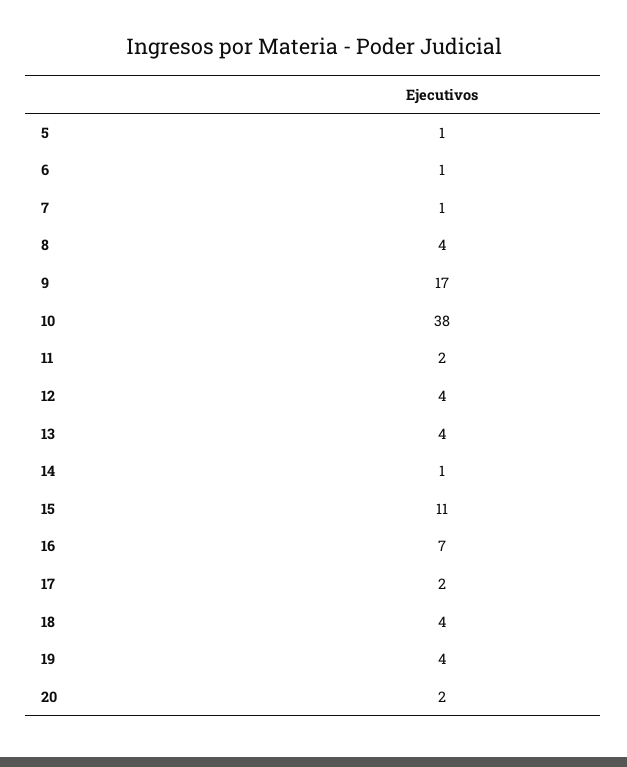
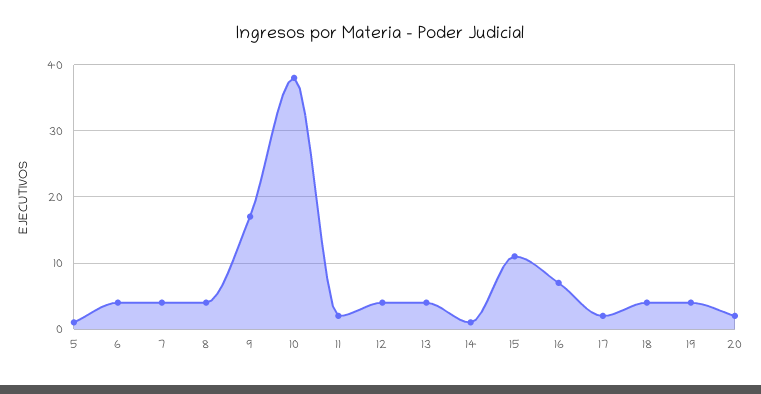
  {
    "5": 1,
-   "6": 1,
+   "6": 4,
-   "7": 1,
+   "7": 4,
    "8": 4,
    "9": 17,
    "10": 38,
    "11": 2,
    "12": 4,
    "13": 4,
    "14": 1,
    "15": 11,
    "16": 7,
    "17": 2,
    "18": 4,
    "19": 4,
    "20": 2
  }

